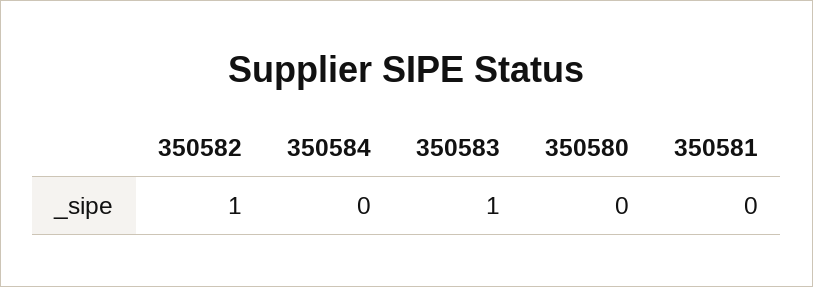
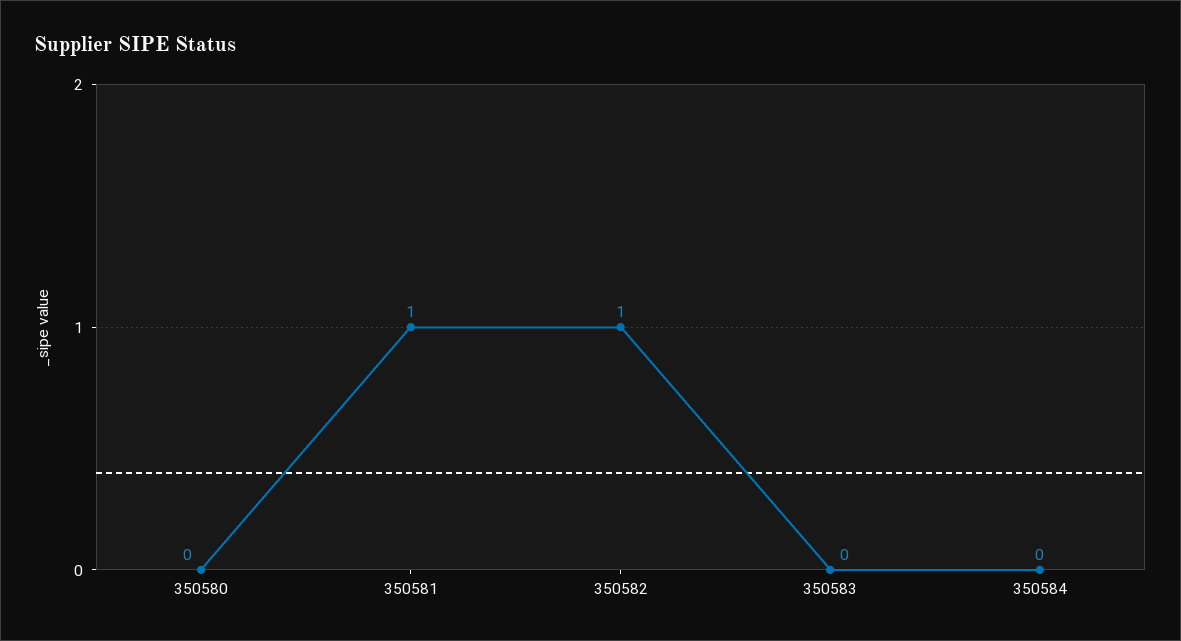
  {
    "350582": 1,
    "350584": 0,
-   "350583": 1,
+   "350583": 0,
    "350580": 0,
-   "350581": 0
+   "350581": 1
  }

